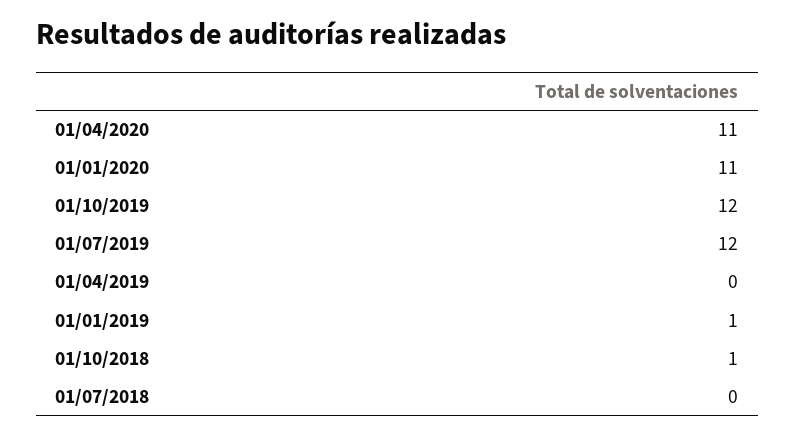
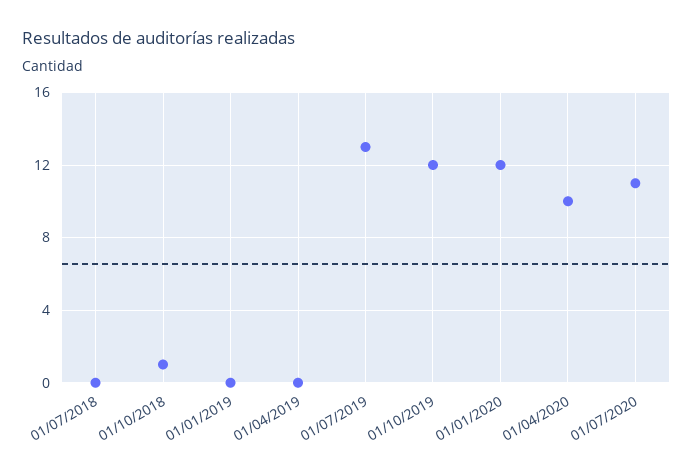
  {
-   "01/04/2020": 11,
+   "01/04/2020": 10,
-   "01/01/2020": 11,
+   "01/01/2020": 12,
    "01/10/2019": 12,
-   "01/07/2019": 12,
+   "01/07/2019": 13,
    "01/04/2019": 0,
-   "01/01/2019": 1,
+   "01/01/2019": 0,
    "01/10/2018": 1,
-   "01/07/2018": 0
+   "01/07/2018": 0,
+   "01/07/2020": 11
  }

